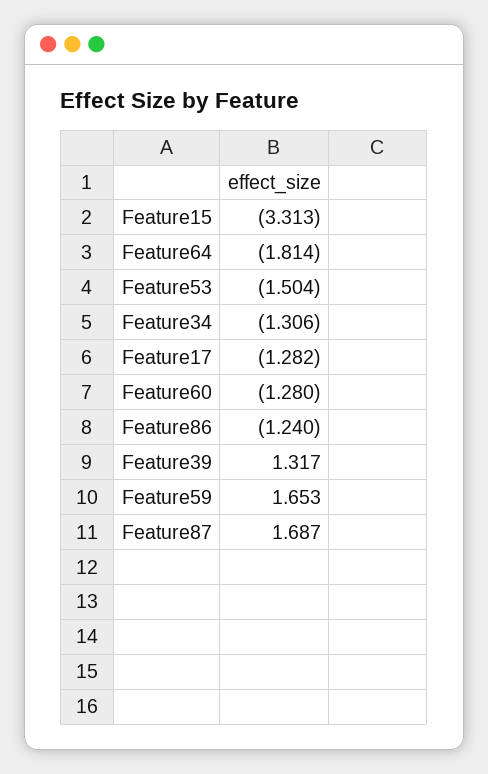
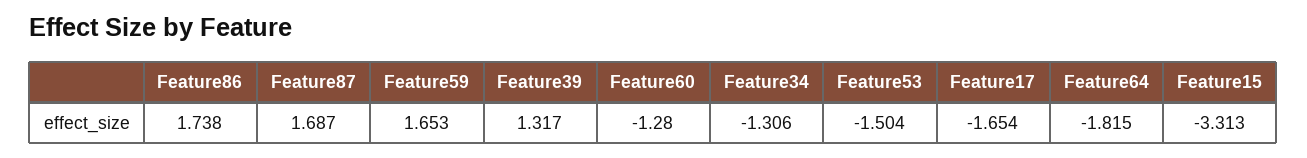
  {
    "Feature15": -3.313,
-   "Feature64": -1.814,
+   "Feature64": -1.815,
    "Feature53": -1.504,
    "Feature34": -1.306,
-   "Feature17": -1.282,
+   "Feature17": -1.654,
    "Feature60": -1.28,
-   "Feature86": -1.24,
+   "Feature86": 1.738,
    "Feature39": 1.317,
    "Feature59": 1.653,
    "Feature87": 1.687
  }

